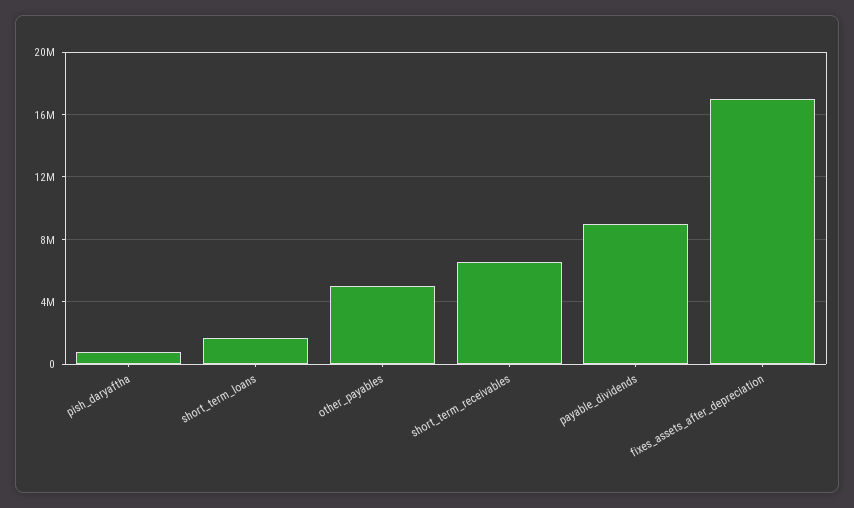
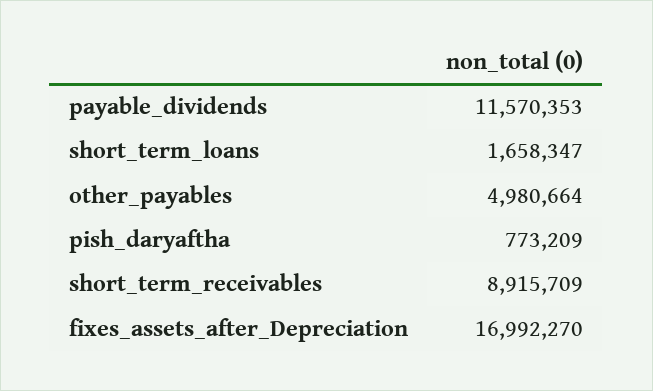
  {
    "pish_daryaftha": 773209,
    "short_term_loans": 1658347,
    "other_payables": 4980664,
-   "short_term_receivables": 6500000,
+   "short_term_receivables": 8915709,
-   "payable_dividends": 9000000,
+   "payable_dividends": 11570353,
    "fixes_assets_after_depreciation": 16992270
  }

